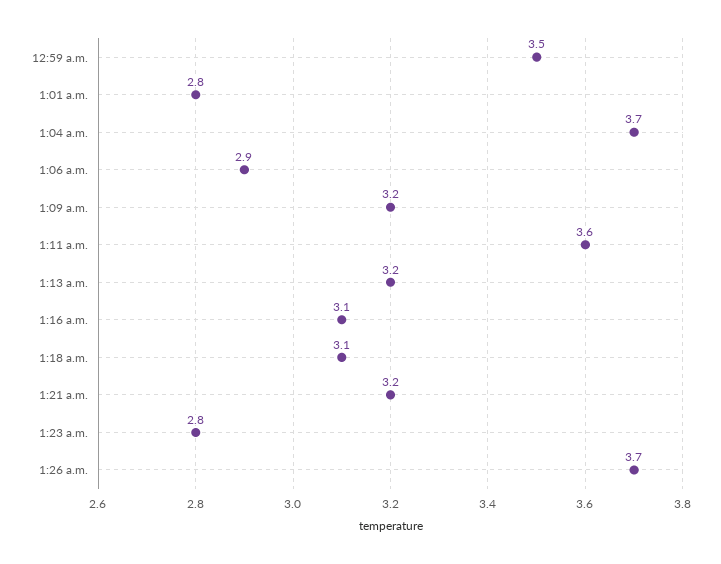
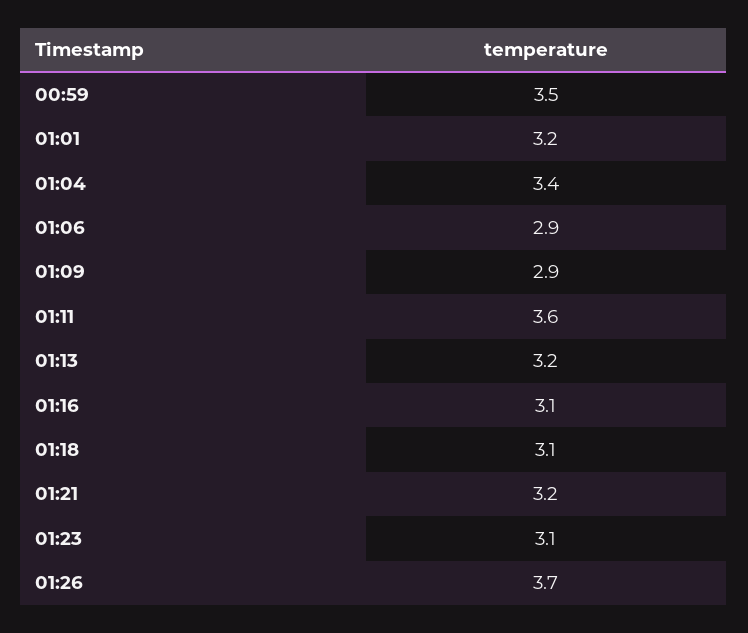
  {
    "12:59 a.m.": 3.5,
-   "1:01 a.m.": 2.8,
+   "1:01 a.m.": 3.2,
-   "1:04 a.m.": 3.7,
+   "1:04 a.m.": 3.4,
    "1:06 a.m.": 2.9,
-   "1:09 a.m.": 3.2,
+   "1:09 a.m.": 2.9,
    "1:11 a.m.": 3.6,
    "1:13 a.m.": 3.2,
    "1:16 a.m.": 3.1,
    "1:18 a.m.": 3.1,
    "1:21 a.m.": 3.2,
-   "1:23 a.m.": 2.8,
+   "1:23 a.m.": 3.1,
    "1:26 a.m.": 3.7
  }

